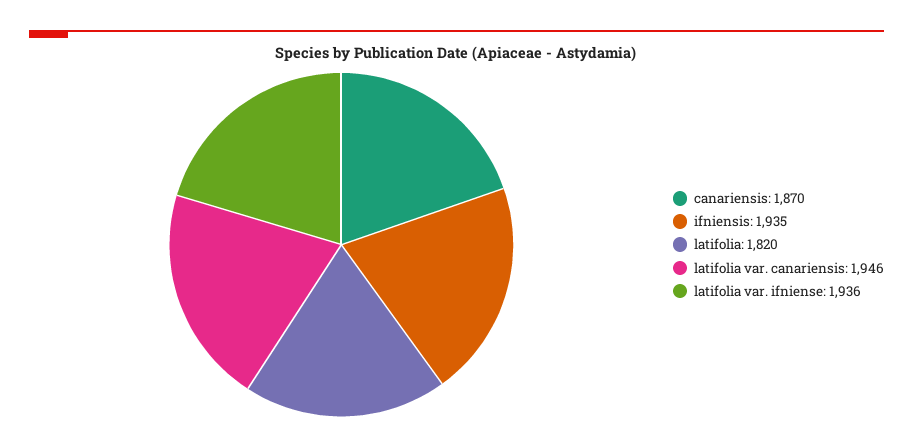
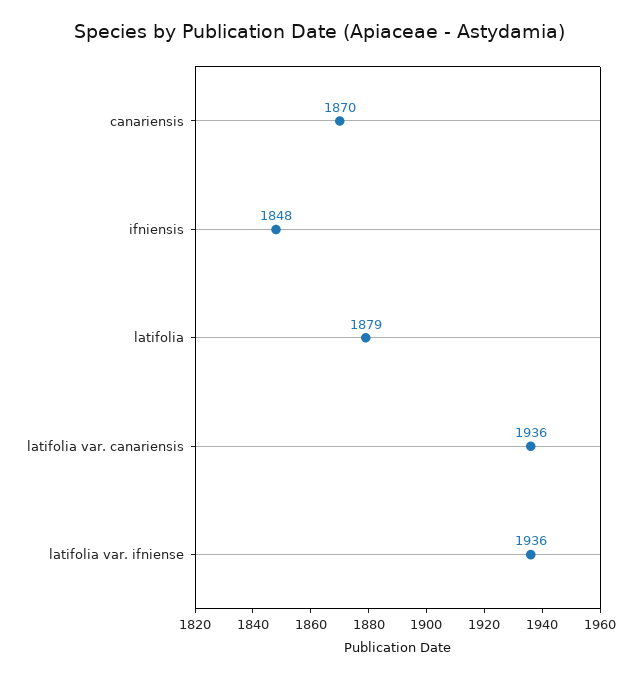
  {
    "canariensis": 1870,
-   "ifniensis": 1935,
+   "ifniensis": 1848,
-   "latifolia": 1820,
+   "latifolia": 1879,
-   "latifolia var. canariensis": 1946,
+   "latifolia var. canariensis": 1936,
    "latifolia var. ifniense": 1936
  }

